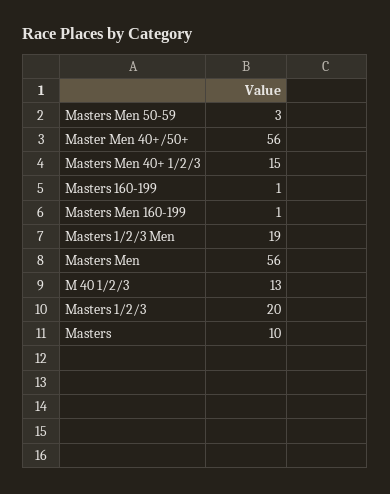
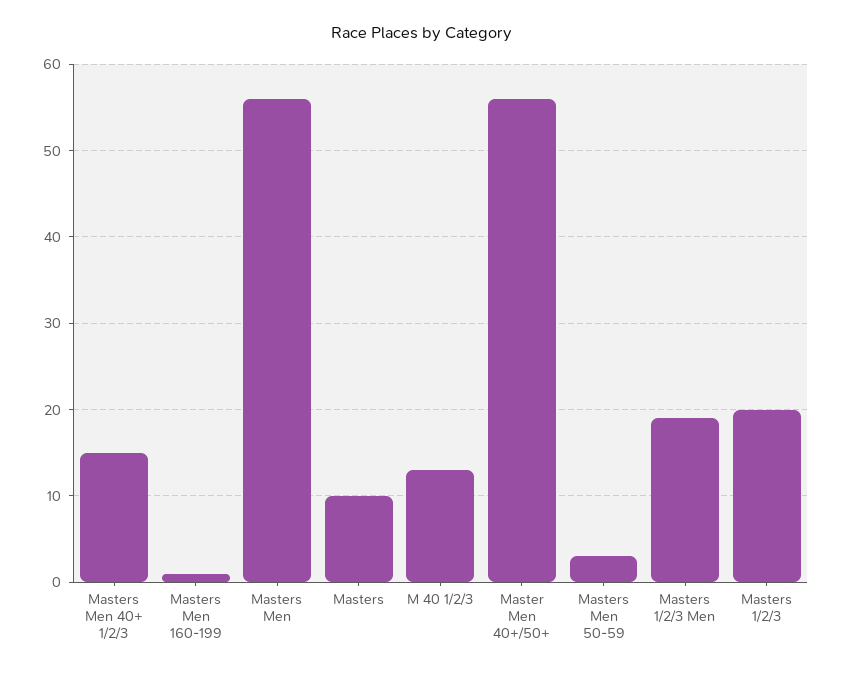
  {
    "Masters Men 50-59": 3,
    "Master Men 40+/50+": 56,
    "Masters Men 40+ 1/2/3": 15,
-   "Masters 160-199": 1,
    "Masters Men 160-199": 1,
    "Masters 1/2/3 Men": 19,
    "Masters Men": 56,
    "M 40 1/2/3": 13,
    "Masters 1/2/3": 20,
    "Masters": 10
  }

